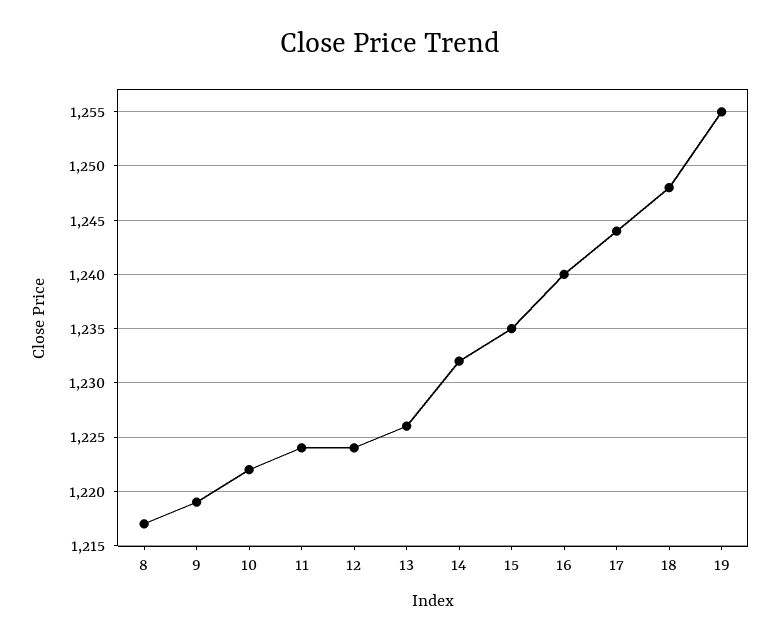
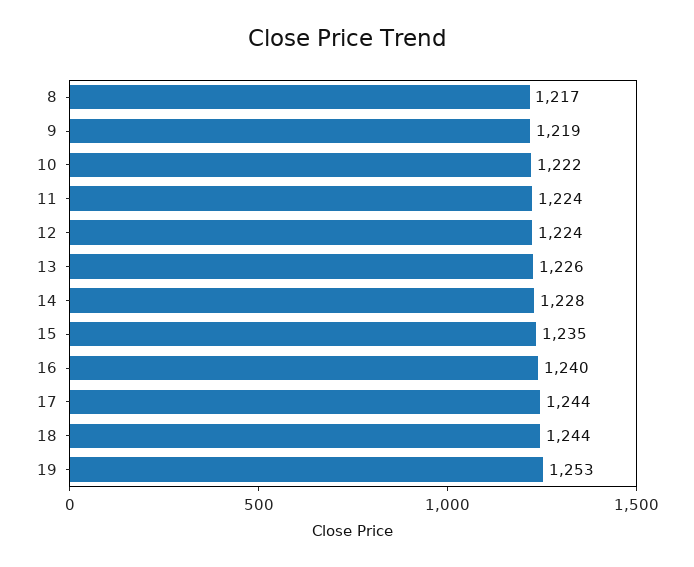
  {
    "8": 1217,
    "9": 1219,
    "10": 1222,
    "11": 1224,
    "12": 1224,
    "13": 1226,
-   "14": 1232,
+   "14": 1228,
    "15": 1235,
    "16": 1240,
    "17": 1244,
-   "18": 1248,
+   "18": 1244,
-   "19": 1255
+   "19": 1253
  }

